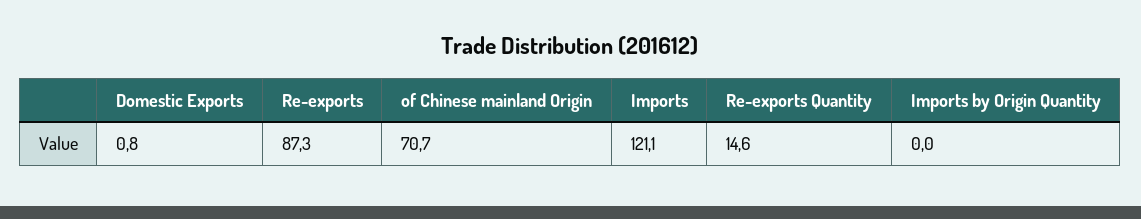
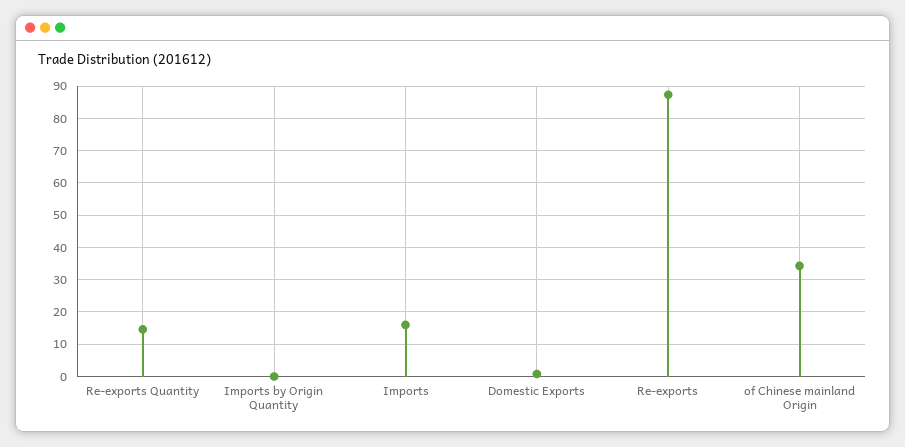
  {
    "Domestic Exports": 0.8,
    "Re-exports": 87.3,
-   "of Chinese mainland Origin": 70.7,
+   "of Chinese mainland Origin": 34,
-   "Imports": 121.1,
+   "Imports": 16,
    "Re-exports Quantity": 14.6,
    "Imports by Origin Quantity": 0
  }

